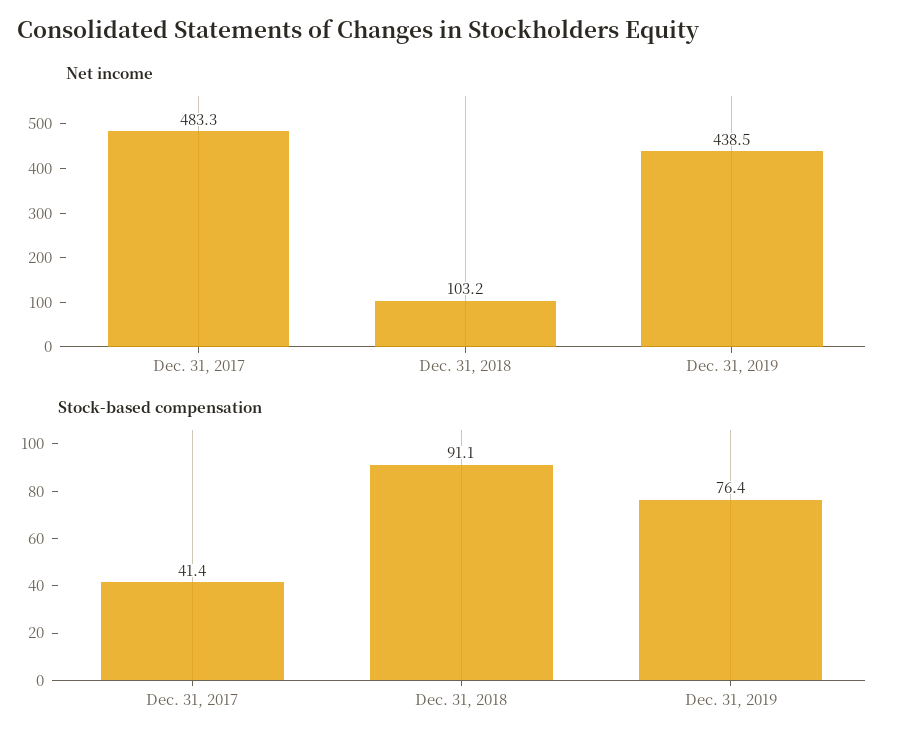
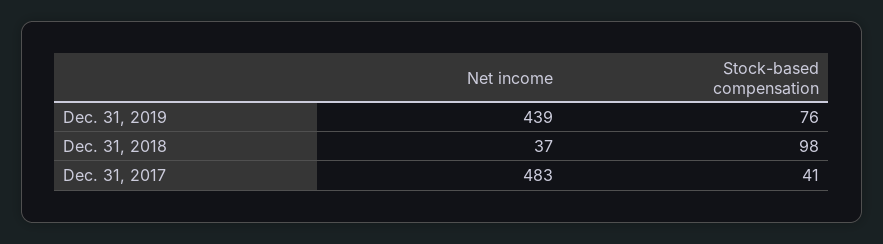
  {
    "Net income": {
      "Dec. 31, 2017": 483.3,
-     "Dec. 31, 2018": 103.2,
+     "Dec. 31, 2018": 37,
      "Dec. 31, 2019": 438.5
    },
    "Stock-based compensation": {
      "Dec. 31, 2017": 41.4,
-     "Dec. 31, 2018": 91.1,
+     "Dec. 31, 2018": 98,
      "Dec. 31, 2019": 76.4
    }
  }

